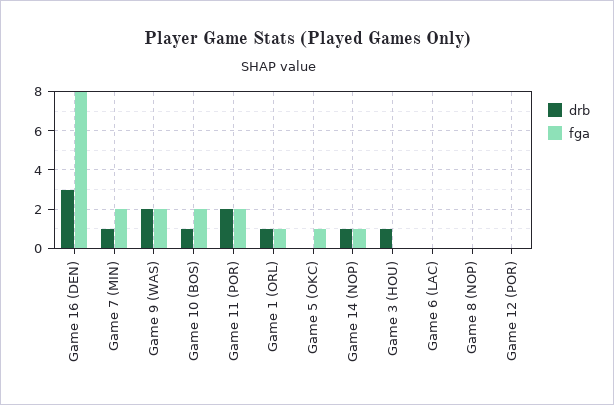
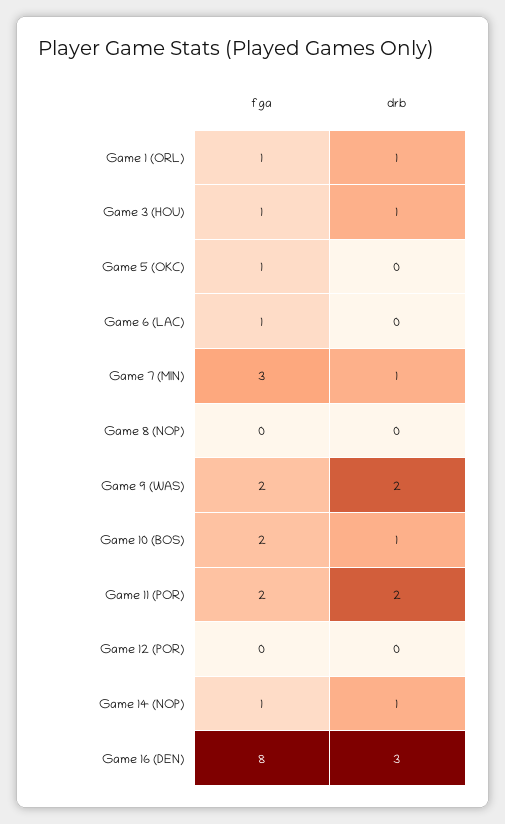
  {
    "drb": {
      "Game 16 (DEN)": 3,
      "Game 7 (MIN)": 1,
      "Game 9 (WAS)": 2,
      "Game 10 (BOS)": 1,
      "Game 11 (POR)": 2,
      "Game 1 (ORL)": 1,
      "Game 5 (OKC)": 0,
      "Game 14 (NOP)": 1,
      "Game 3 (HOU)": 1,
      "Game 6 (LAC)": 0,
      "Game 8 (NOP)": 0,
      "Game 12 (POR)": 0
    },
    "fga": {
      "Game 16 (DEN)": 8,
-     "Game 7 (MIN)": 2,
+     "Game 7 (MIN)": 3,
      "Game 9 (WAS)": 2,
      "Game 10 (BOS)": 2,
      "Game 11 (POR)": 2,
      "Game 1 (ORL)": 1,
      "Game 5 (OKC)": 1,
      "Game 14 (NOP)": 1,
-     "Game 3 (HOU)": 0,
+     "Game 3 (HOU)": 1,
-     "Game 6 (LAC)": 0,
+     "Game 6 (LAC)": 1,
      "Game 8 (NOP)": 0,
      "Game 12 (POR)": 0
    }
  }

